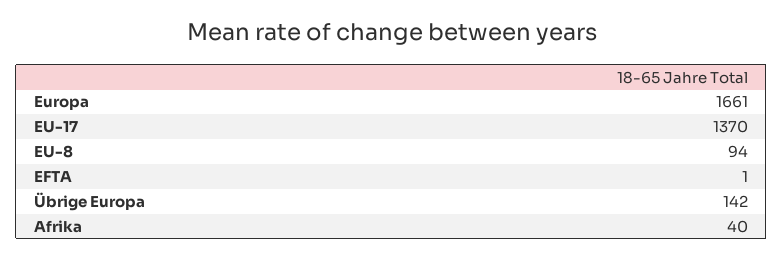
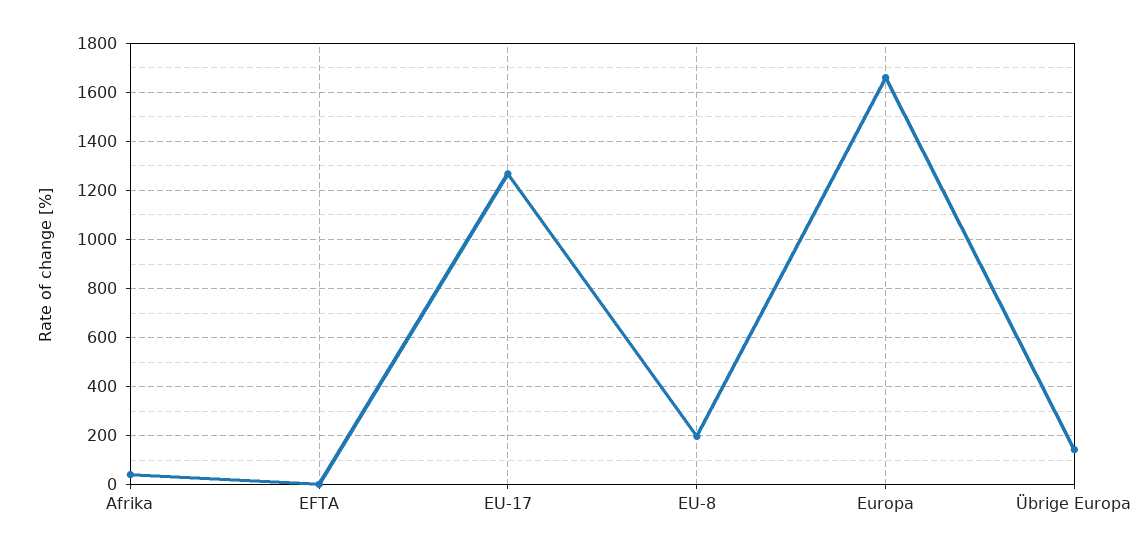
  {
    "Europa": 1661,
-   "EU-17": 1370,
+   "EU-17": 1275,
-   "EU-8": 94,
+   "EU-8": 200,
    "EFTA": 1,
    "Übrige Europa": 142,
    "Afrika": 40
  }

